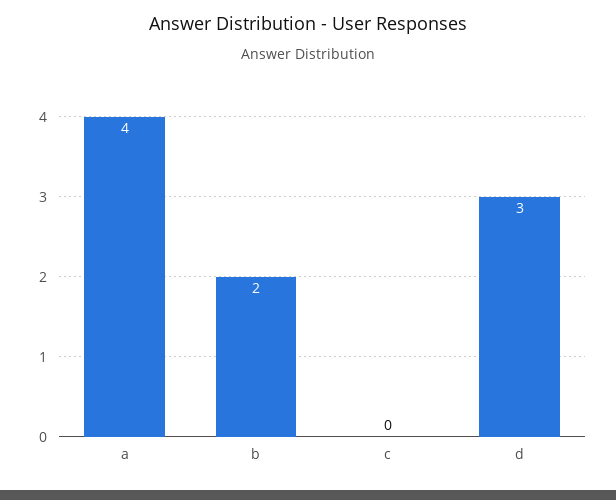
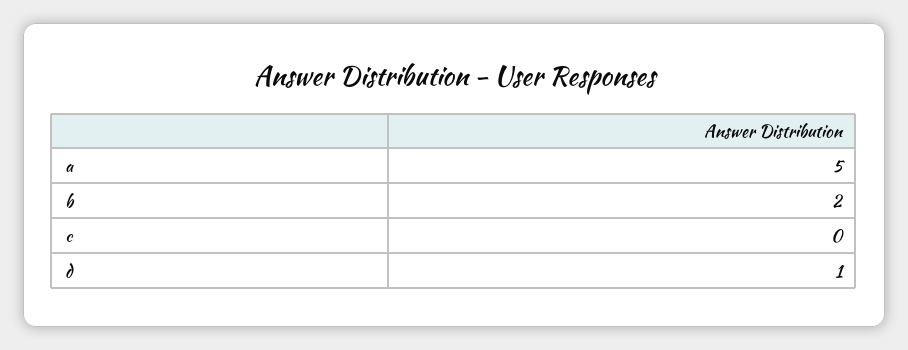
  {
-   "a": 4,
+   "a": 5,
    "b": 2,
    "c": 0,
-   "d": 3
+   "d": 1
  }

